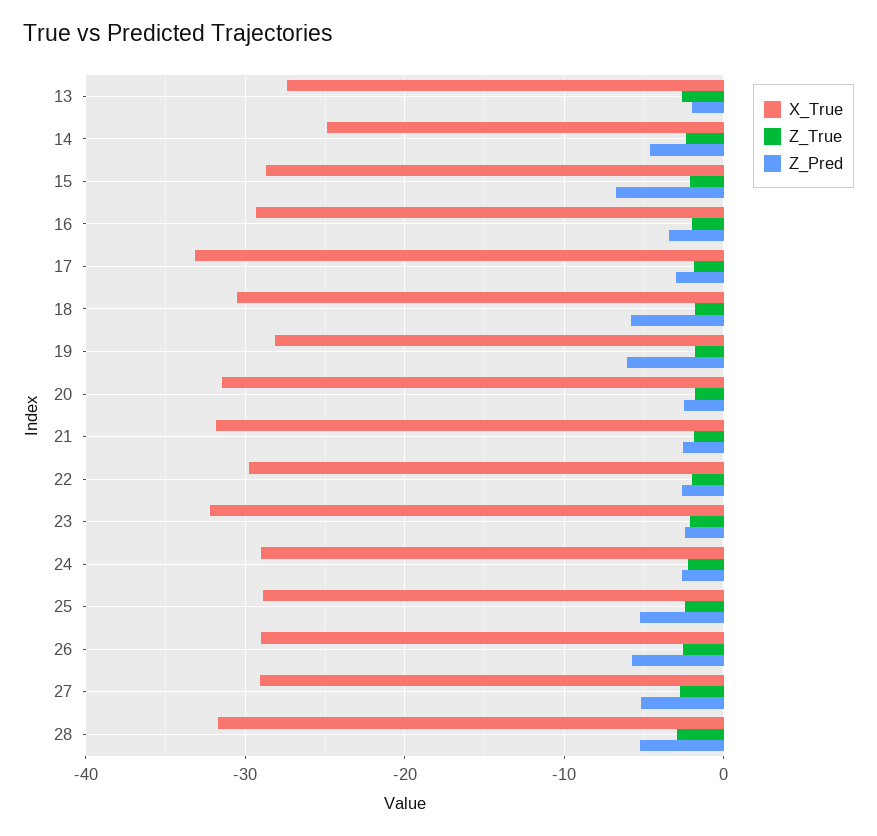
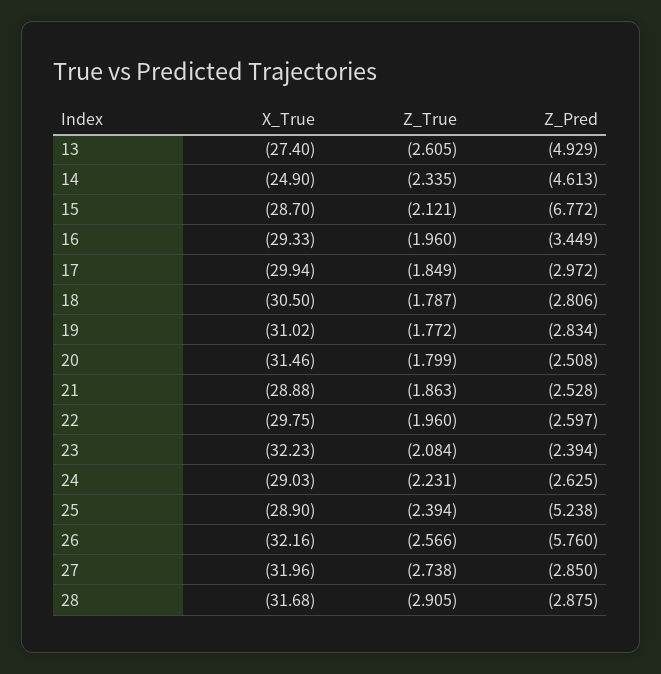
  {
    "X_True": {
      "13": -27.4,
      "14": -24.9,
      "15": -28.7,
      "16": -29.33,
-     "17": -33,
+     "17": -29.94,
      "18": -30.5,
-     "19": -28,
+     "19": -31.02,
      "20": -31.46,
-     "21": -32,
+     "21": -28.88,
      "22": -29.75,
      "23": -32.23,
      "24": -29.03,
      "25": -28.9,
-     "26": -29,
+     "26": -32.16,
-     "27": -29,
+     "27": -31.96,
      "28": -31.68
    },
    "Z_True": {
      "13": -2.605,
      "14": -2.335,
      "15": -2.121,
      "16": -1.96,
      "17": -1.849,
      "18": -1.787,
      "19": -1.772,
      "20": -1.799,
      "21": -1.863,
      "22": -1.96,
      "23": -2.084,
      "24": -2.231,
      "25": -2.394,
      "26": -2.566,
      "27": -2.738,
      "28": -2.905
    },
    "Z_Pred": {
-     "13": -2,
+     "13": -4.929,
      "14": -4.613,
      "15": -6.772,
      "16": -3.449,
      "17": -2.972,
-     "18": -6,
+     "18": -2.806,
-     "19": -6,
+     "19": -2.834,
      "20": -2.508,
      "21": -2.528,
      "22": -2.597,
      "23": -2.394,
      "24": -2.625,
      "25": -5.238,
      "26": -5.76,
-     "27": -5,
+     "27": -2.85,
-     "28": -5
+     "28": -2.875
    }
  }

